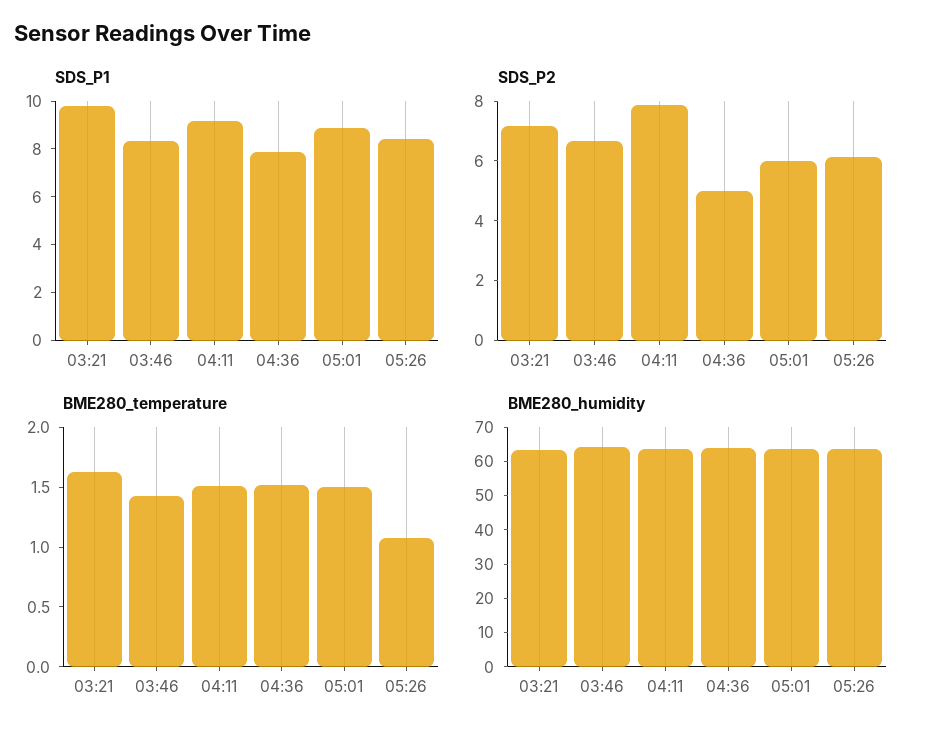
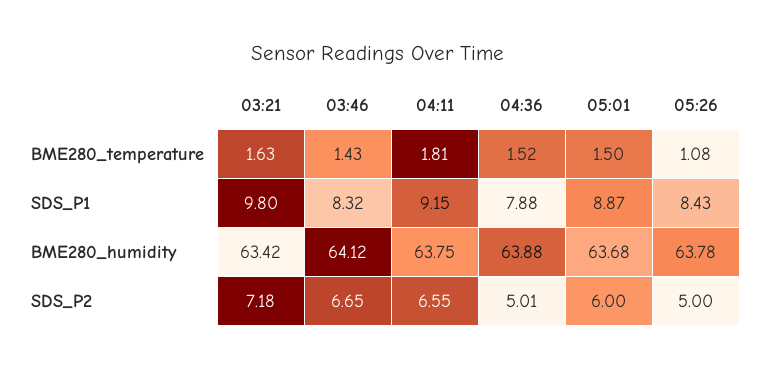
  {
    "SDS_P1": {
      "03:21": 9.8,
      "03:46": 8.32,
      "04:11": 9.15,
      "04:36": 7.88,
      "05:01": 8.87,
      "05:26": 8.43
    },
    "SDS_P2": {
      "03:21": 7.18,
      "03:46": 6.65,
-     "04:11": 8,
+     "04:11": 6.55,
      "04:36": 5.01,
      "05:01": 6,
-     "05:26": 6
+     "05:26": 5
    },
    "BME280_temperature": {
      "03:21": 1.63,
      "03:46": 1.43,
-     "04:11": 1.5,
+     "04:11": 1.81,
      "04:36": 1.52,
      "05:01": 1.5,
      "05:26": 1.08
    },
    "BME280_humidity": {
      "03:21": 63.42,
      "03:46": 64.12,
      "04:11": 63.75,
      "04:36": 63.88,
      "05:01": 63.68,
      "05:26": 63.78
    }
  }

